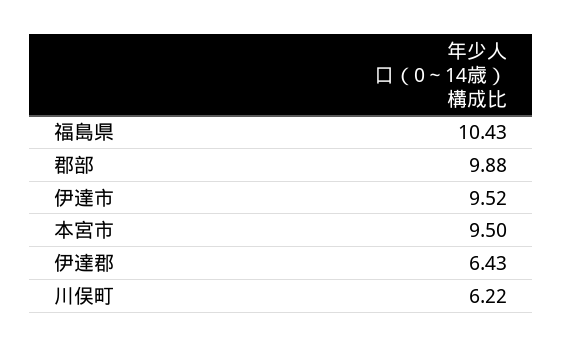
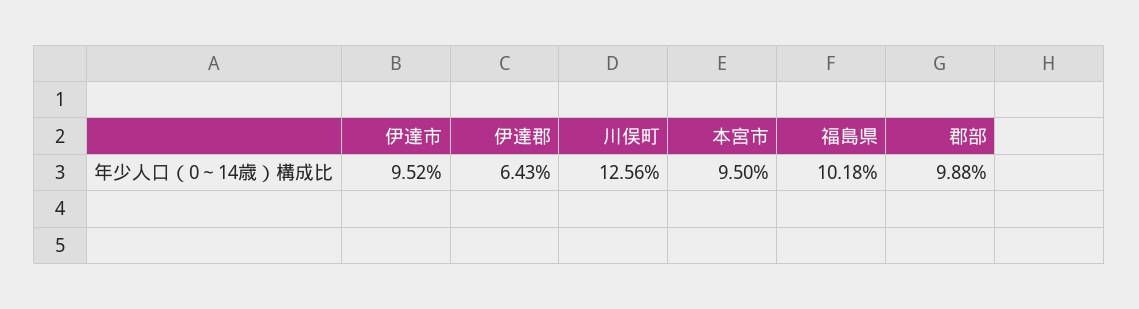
  {
-   "福島県": 10.43,
+   "福島県": 10.18,
    "郡部": 9.88,
    "伊達市": 9.52,
    "本宮市": 9.5,
    "伊達郡": 6.43,
-   "川俣町": 6.22
+   "川俣町": 12.56
  }

